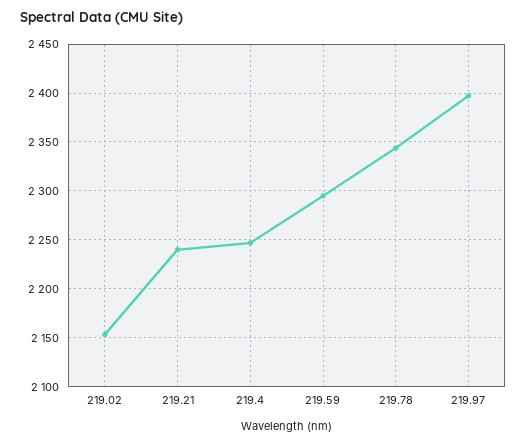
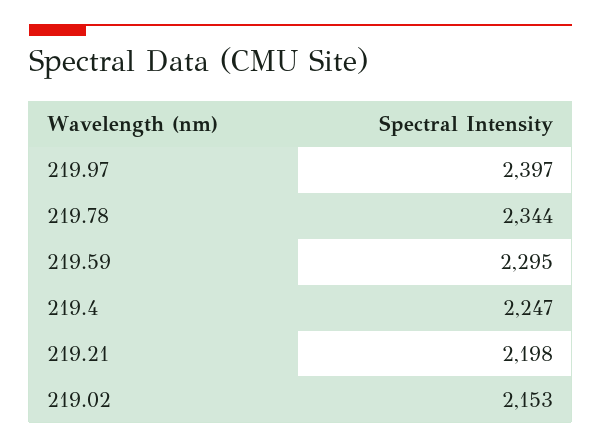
  {
    "219.02": 2153,
-   "219.21": 2240,
+   "219.21": 2198,
    "219.4": 2247,
    "219.59": 2295,
    "219.78": 2344,
    "219.97": 2397
  }

